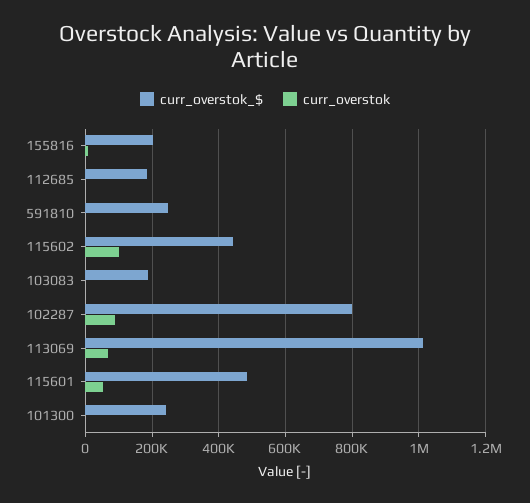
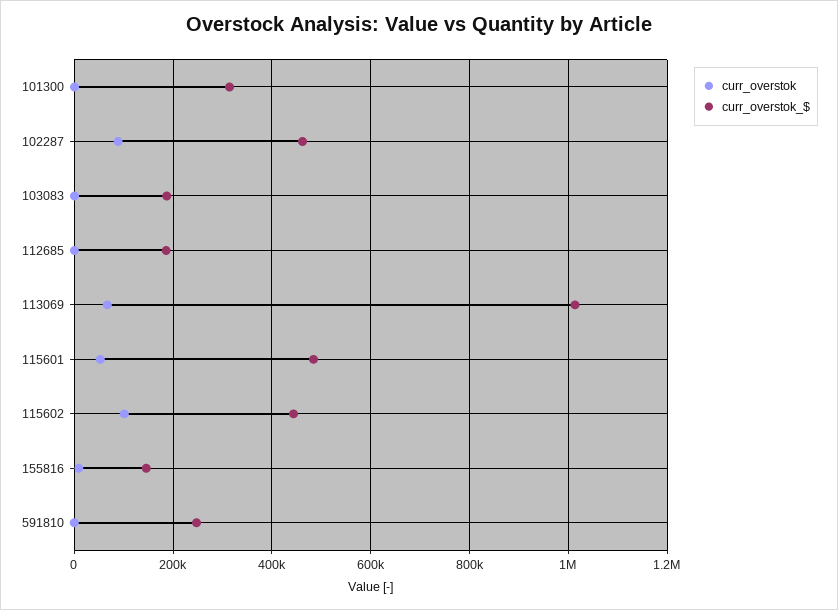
  {
    "curr_overstok_$": {
-     "155816": 200000,
+     "155816": 140000,
      "112685": 180000,
      "591810": 240000,
      "115602": 440000,
      "103083": 180000,
-     "102287": 800000,
+     "102287": 460000,
      "113069": 1020000,
      "115601": 480000,
-     "101300": 240000
+     "101300": 320000
    },
    "curr_overstok": {
      "155816": 0,
      "112685": 0,
      "591810": 0,
      "115602": 100000,
      "103083": 0,
      "102287": 80000,
      "113069": 60000,
      "115601": 60000,
      "101300": 0
    }
  }

